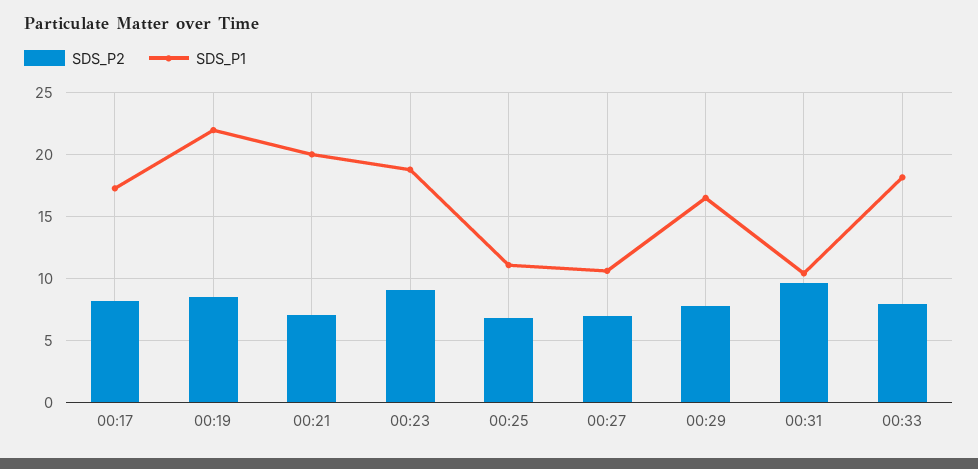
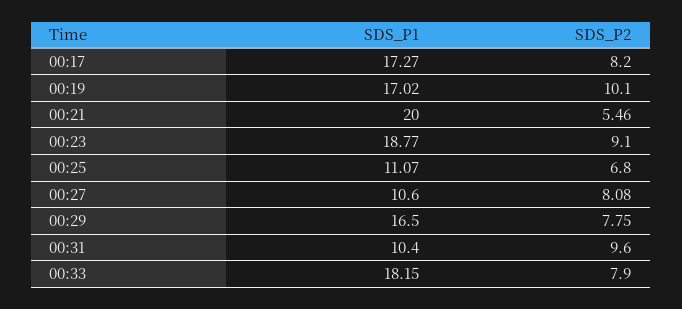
  {
    "SDS_P2": {
      "00:17": 8.2,
-     "00:19": 8.5,
+     "00:19": 10.1,
-     "00:21": 7,
+     "00:21": 5.46,
      "00:23": 9.1,
      "00:25": 6.8,
-     "00:27": 7,
+     "00:27": 8.08,
      "00:29": 7.75,
      "00:31": 9.6,
      "00:33": 7.9
    },
    "SDS_P1": {
      "00:17": 17.27,
-     "00:19": 22,
+     "00:19": 17.02,
      "00:21": 20,
      "00:23": 18.77,
      "00:25": 11.07,
      "00:27": 10.6,
      "00:29": 16.5,
      "00:31": 10.4,
      "00:33": 18.15
    }
  }

